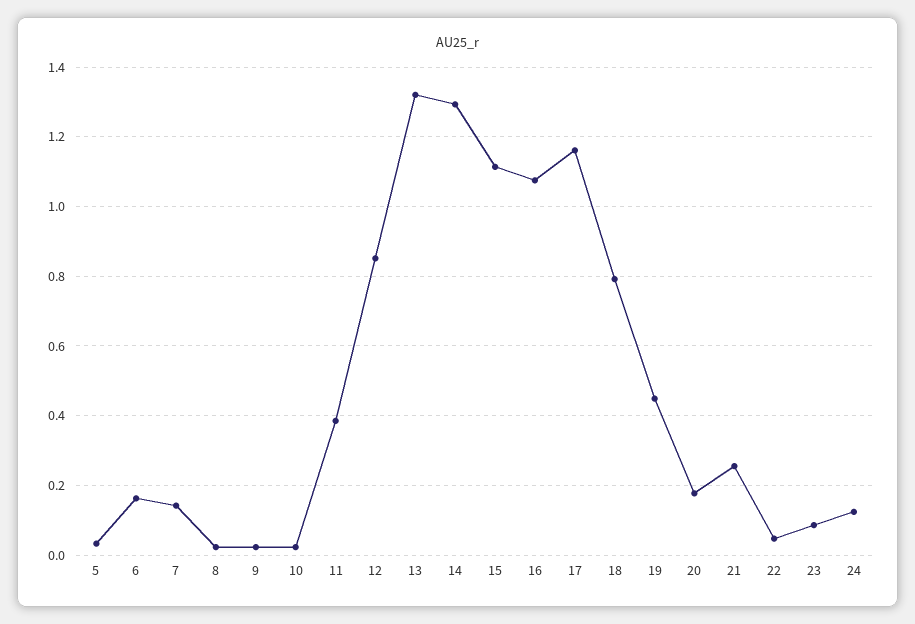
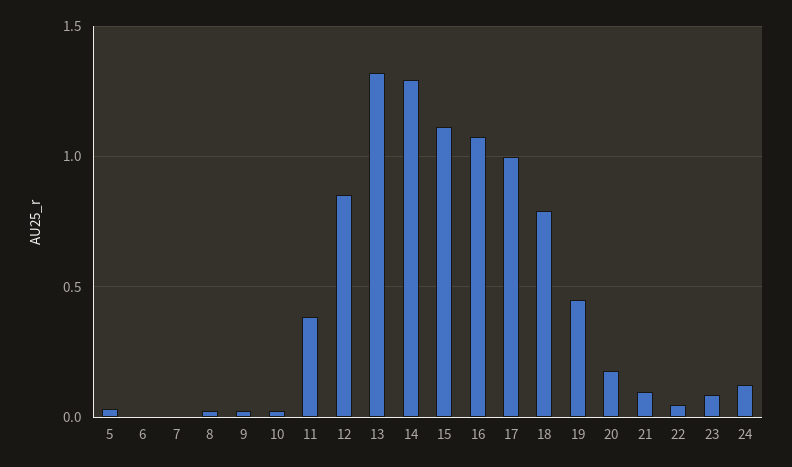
  {
    "5": 0.04,
-   "6": 0.16,
+   "6": 0,
-   "7": 0.14,
+   "7": 0,
    "8": 0.02,
    "9": 0.02,
    "10": 0.02,
    "11": 0.38,
    "12": 0.86,
    "13": 1.32,
    "14": 1.3,
    "15": 1.12,
    "16": 1.08,
-   "17": 1.16,
+   "17": 1,
    "18": 0.8,
    "19": 0.44,
    "20": 0.18,
-   "21": 0.26,
+   "21": 0.1,
    "22": 0.04,
    "23": 0.08,
    "24": 0.12
  }

